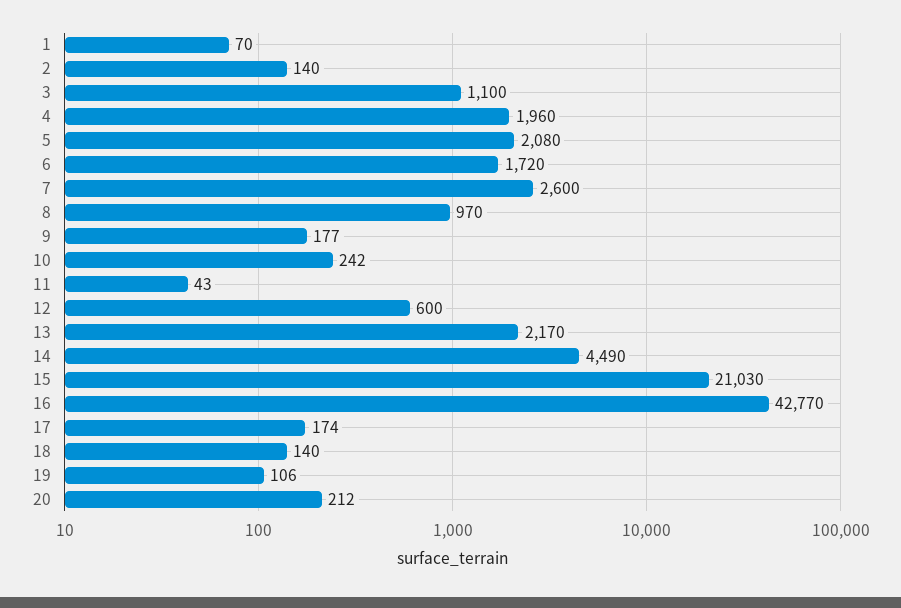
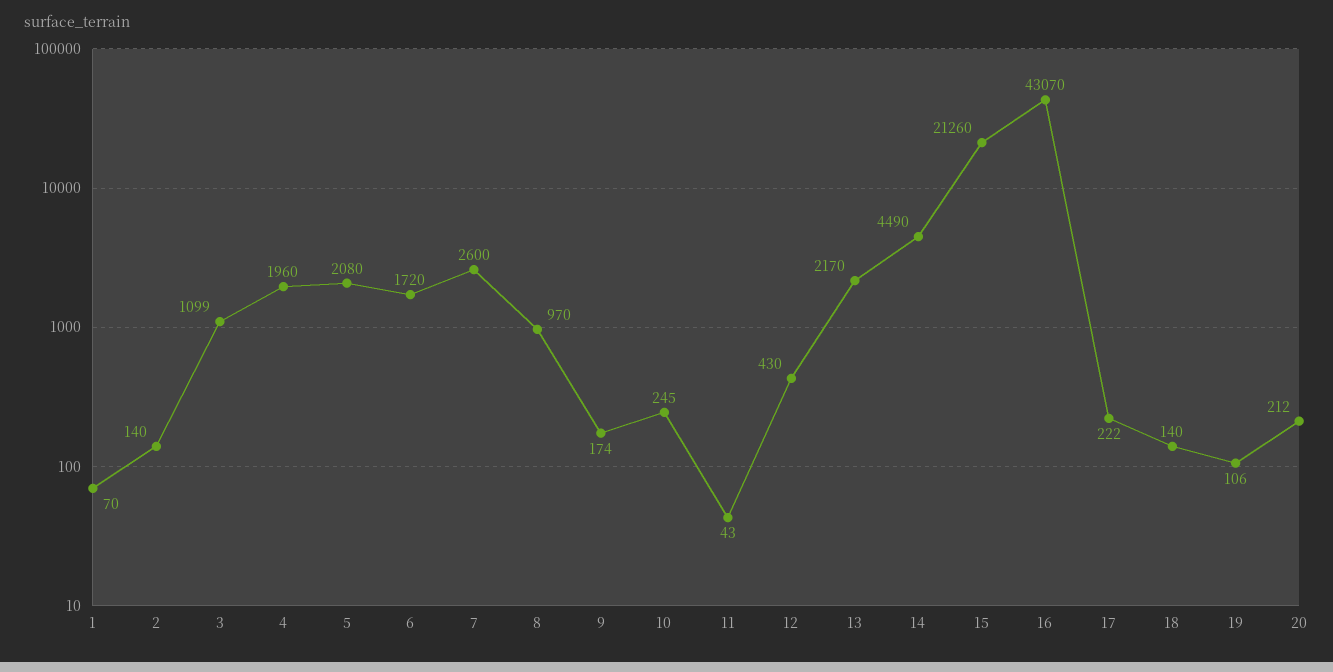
  {
    "1": 70,
    "2": 140,
-   "3": 1100,
+   "3": 1099,
    "4": 1960,
    "5": 2080,
    "6": 1720,
    "7": 2600,
    "8": 970,
-   "9": 177,
+   "9": 174,
-   "10": 242,
+   "10": 245,
    "11": 43,
-   "12": 600,
+   "12": 430,
    "13": 2170,
    "14": 4490,
-   "15": 21030,
+   "15": 21260,
-   "16": 42770,
+   "16": 43070,
-   "17": 174,
+   "17": 222,
    "18": 140,
    "19": 106,
    "20": 212
  }

